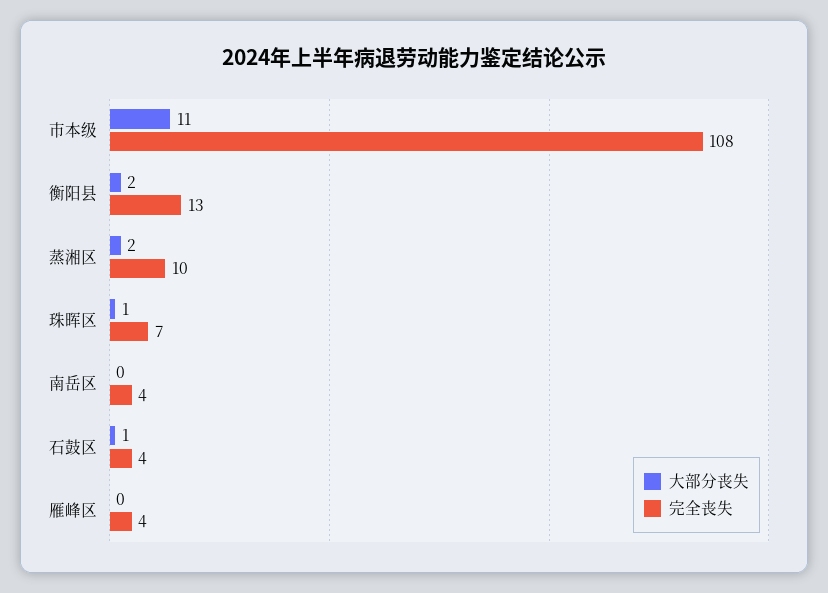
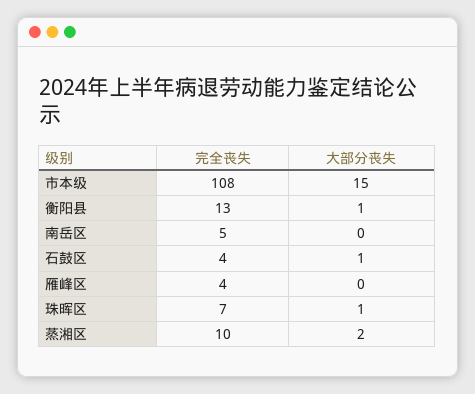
  {
    "大部分丧失": {
-     "市本级": 11,
+     "市本级": 15,
-     "衡阳县": 2,
+     "衡阳县": 1,
      "蒸湘区": 2,
      "珠晖区": 1,
      "南岳区": 0,
      "石鼓区": 1,
      "雁峰区": 0
    },
    "完全丧失": {
      "市本级": 108,
      "衡阳县": 13,
      "蒸湘区": 10,
      "珠晖区": 7,
-     "南岳区": 4,
+     "南岳区": 5,
      "石鼓区": 4,
      "雁峰区": 4
    }
  }

